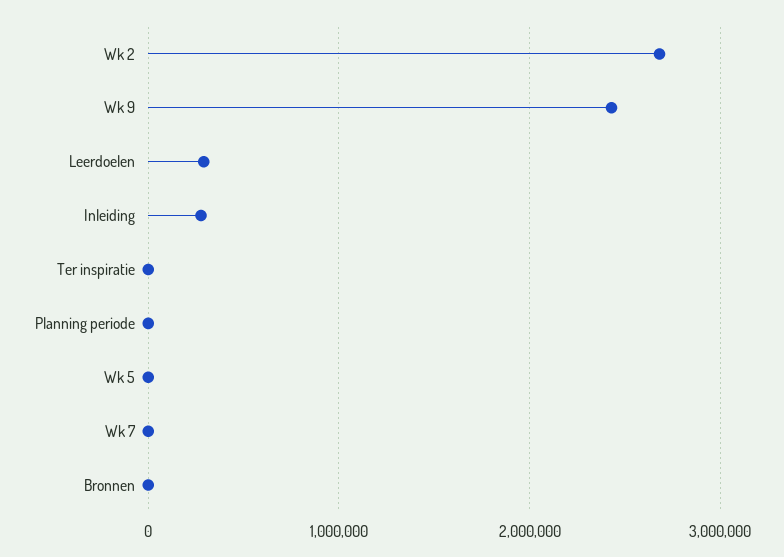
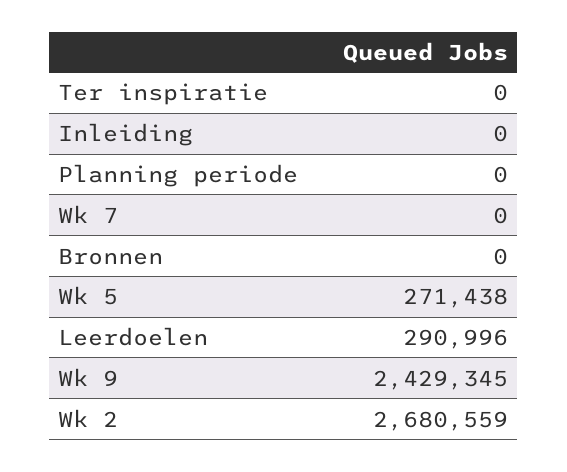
  {
    "Wk 2": 2680559,
    "Wk 9": 2429345,
    "Leerdoelen": 290996,
-   "Inleiding": 300000,
+   "Inleiding": 0,
    "Ter inspiratie": 0,
    "Planning periode": 0,
-   "Wk 5": 0,
+   "Wk 5": 271438,
    "Wk 7": 0,
    "Bronnen": 0
  }

